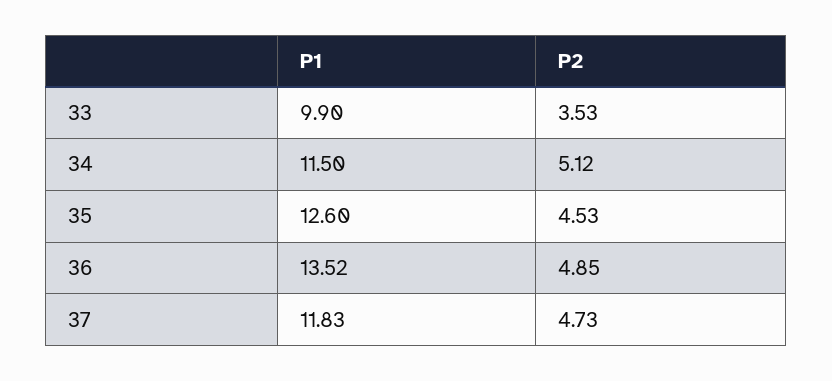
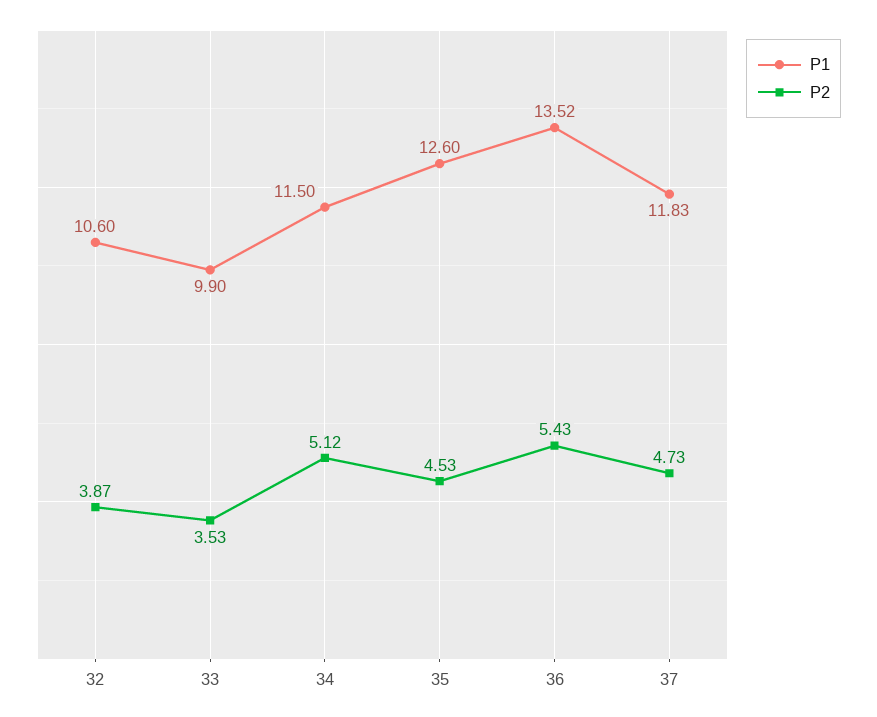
  {
    "P1": {
      "33": 9.9,
      "34": 11.5,
      "35": 12.6,
      "36": 13.52,
-     "37": 11.83
+     "37": 11.83,
+     "32": 10.6
    },
    "P2": {
      "33": 3.53,
      "34": 5.12,
      "35": 4.53,
-     "36": 4.85,
+     "36": 5.43,
-     "37": 4.73
+     "37": 4.73,
+     "32": 3.87
    }
  }

